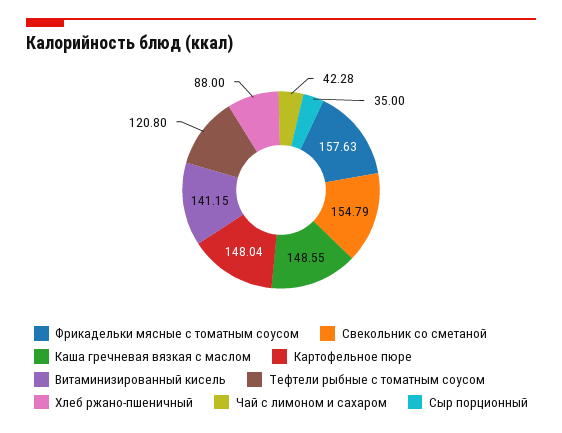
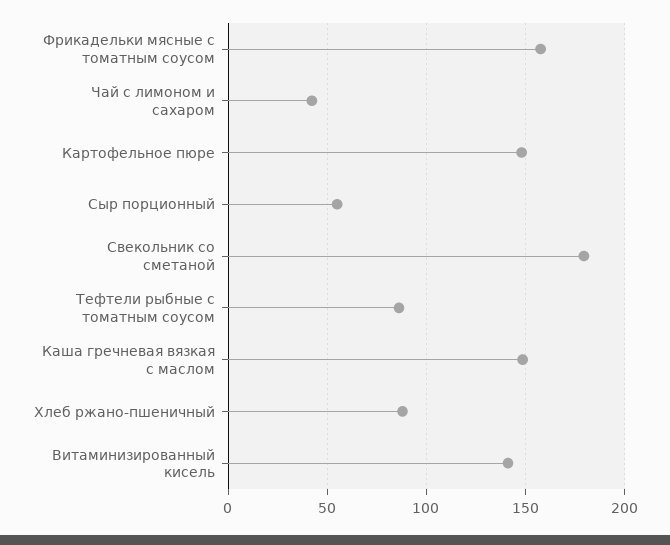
  {
    "Фрикадельки мясные с томатным соусом": 157.63,
-   "Свекольник со сметаной": 154.79,
+   "Свекольник со сметаной": 180,
    "Каша гречневая вязкая с маслом": 148.55,
    "Картофельное пюре": 148.04,
    "Витаминизированный кисель": 141.15,
-   "Тефтели рыбные с томатным соусом": 120.8,
+   "Тефтели рыбные с томатным соусом": 85,
    "Хлеб ржано-пшеничный": 88,
    "Чай с лимоном и сахаром": 42.28,
-   "Сыр порционный": 35
+   "Сыр порционный": 55
  }

